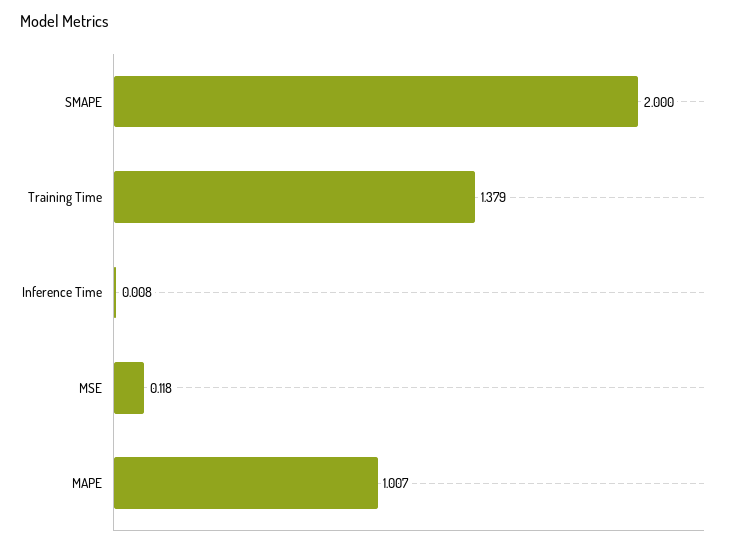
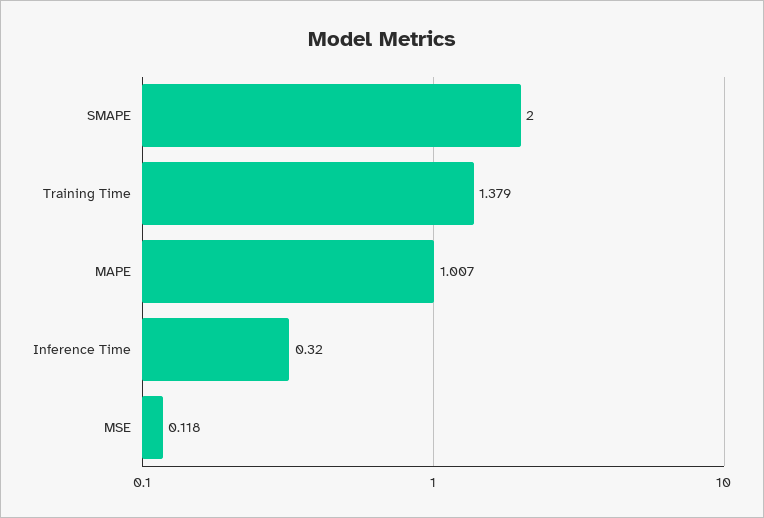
  {
    "SMAPE": 2,
    "Training Time": 1.379,
-   "Inference Time": 0.008,
+   "Inference Time": 0.32,
    "MSE": 0.118,
    "MAPE": 1.007
  }

